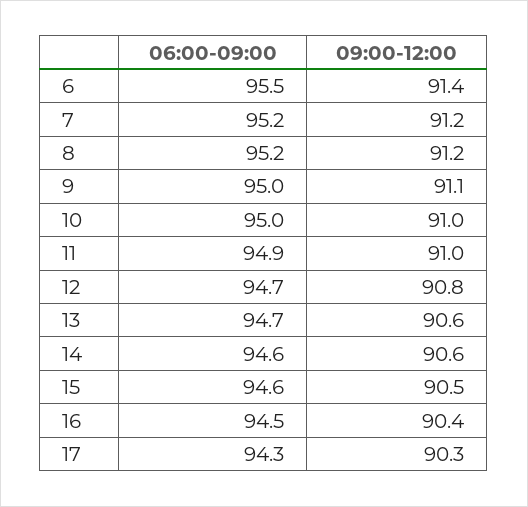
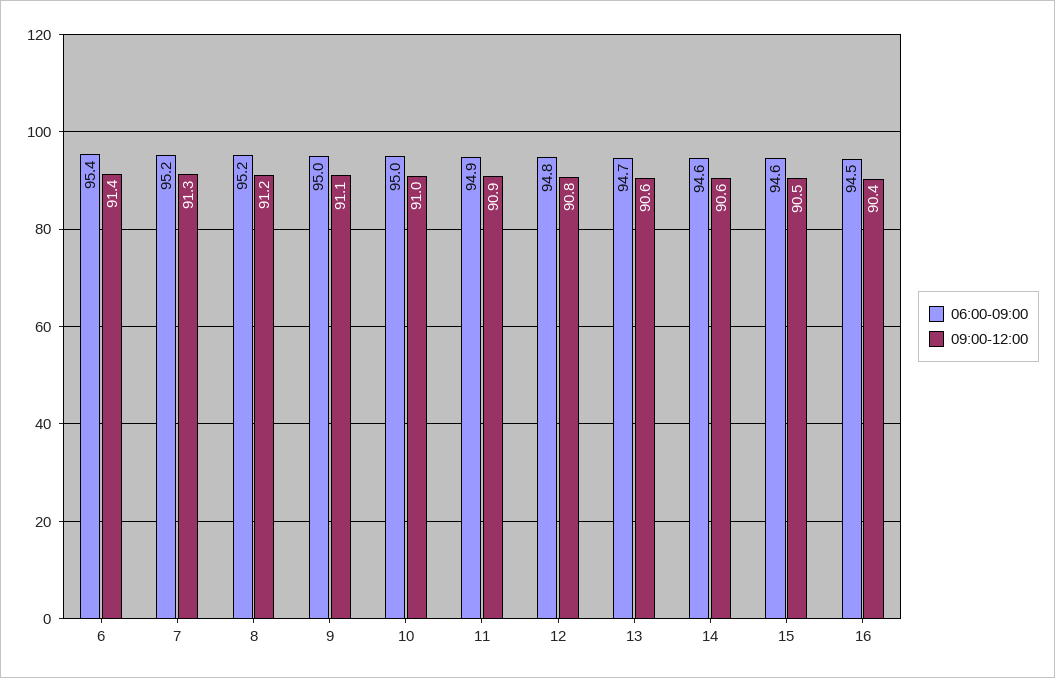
  {
    "06:00-09:00": {
-     "6": 95.5,
+     "6": 95.4,
      "7": 95.2,
      "8": 95.2,
      "9": 95,
      "10": 95,
      "11": 94.9,
-     "12": 94.7,
+     "12": 94.8,
      "13": 94.7,
      "14": 94.6,
      "15": 94.6,
-     "16": 94.5,
+     "16": 94.5
-     "17": 94.3
    },
    "09:00-12:00": {
      "6": 91.4,
-     "7": 91.2,
+     "7": 91.3,
      "8": 91.2,
      "9": 91.1,
      "10": 91,
-     "11": 91,
+     "11": 90.9,
      "12": 90.8,
      "13": 90.6,
      "14": 90.6,
      "15": 90.5,
-     "16": 90.4,
+     "16": 90.4
-     "17": 90.3
    }
  }

